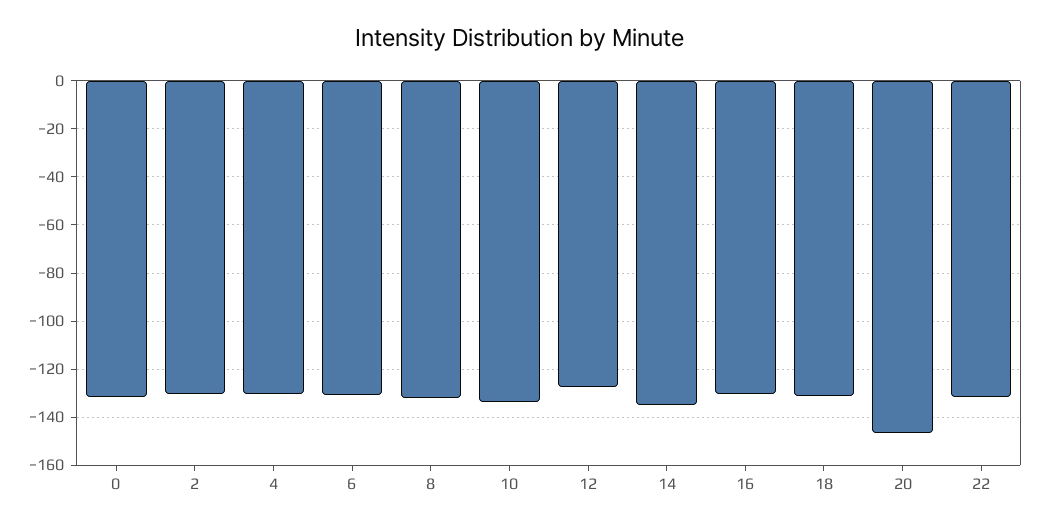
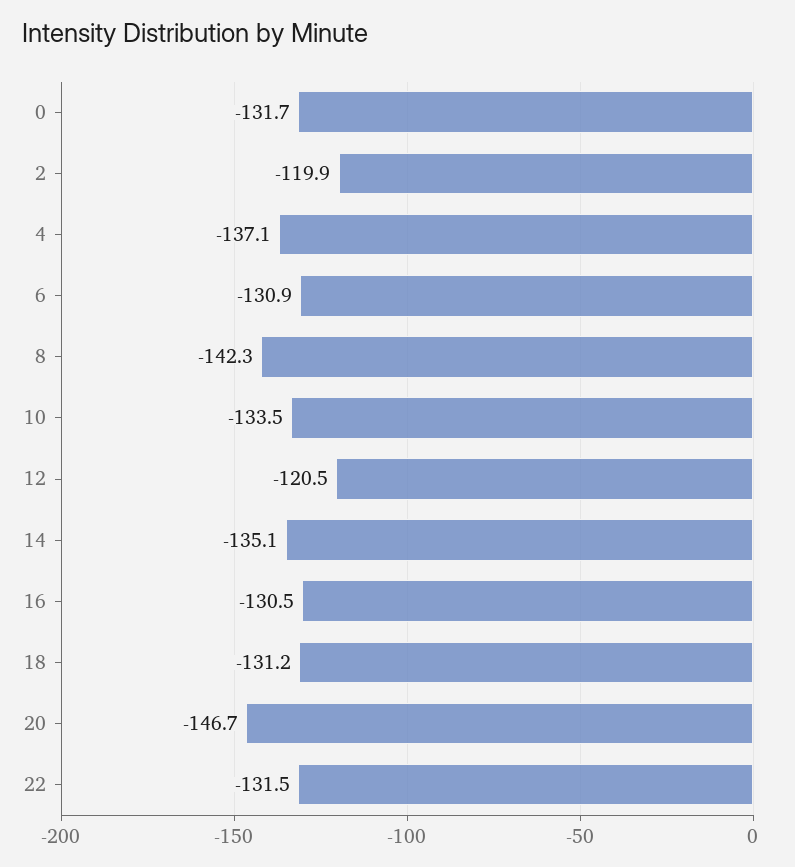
  {
    "0": -131.7,
-   "2": -130,
+   "2": -119.9,
-   "4": -130,
+   "4": -137.1,
    "6": -130.9,
-   "8": -132.5,
+   "8": -142.3,
    "10": -133.5,
-   "12": -127.5,
+   "12": -120.5,
    "14": -135.1,
    "16": -130.5,
    "18": -131.2,
    "20": -146.7,
    "22": -131.5
  }

